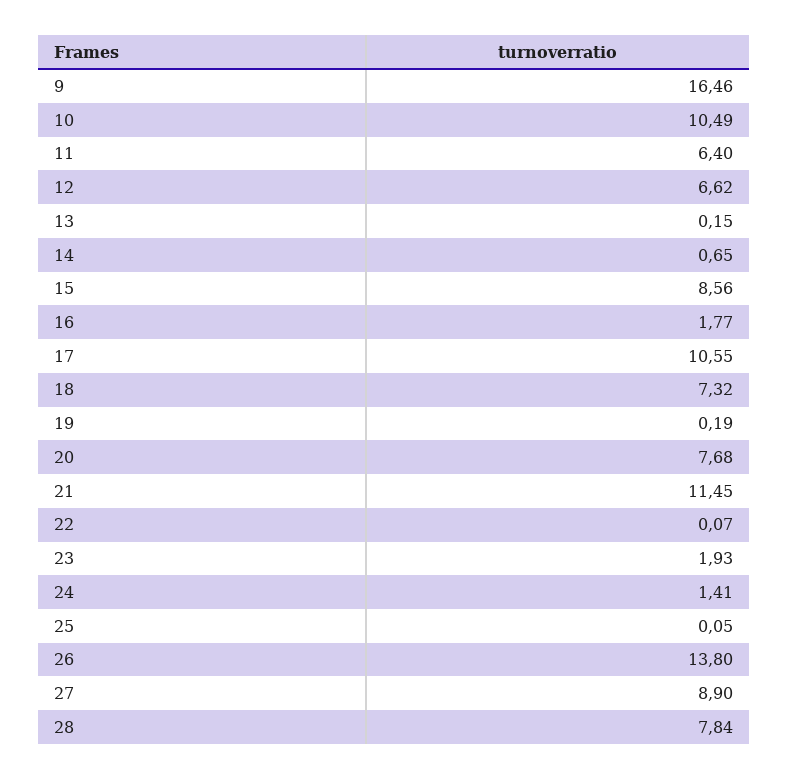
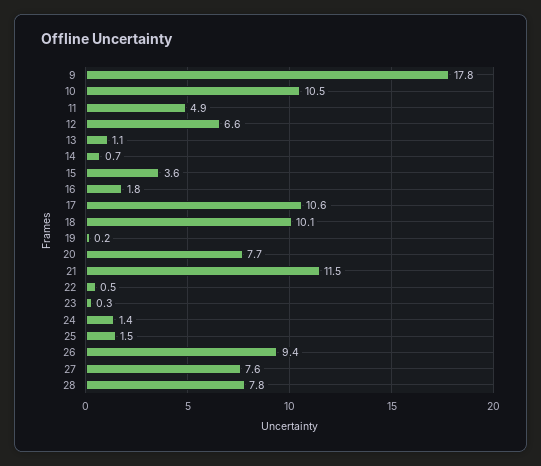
  {
-   "9": 16.46,
+   "9": 17.8,
    "10": 10.49,
-   "11": 6.4,
+   "11": 4.9,
    "12": 6.62,
-   "13": 0.15,
+   "13": 1.1,
    "14": 0.65,
-   "15": 8.56,
+   "15": 3.6,
    "16": 1.77,
    "17": 10.55,
-   "18": 7.32,
+   "18": 10.1,
    "19": 0.19,
    "20": 7.68,
    "21": 11.45,
-   "22": 0.07,
+   "22": 0.5,
-   "23": 1.93,
+   "23": 0.3,
    "24": 1.41,
-   "25": 0.05,
+   "25": 1.5,
-   "26": 13.8,
+   "26": 9.4,
-   "27": 8.9,
+   "27": 7.6,
    "28": 7.84
  }

